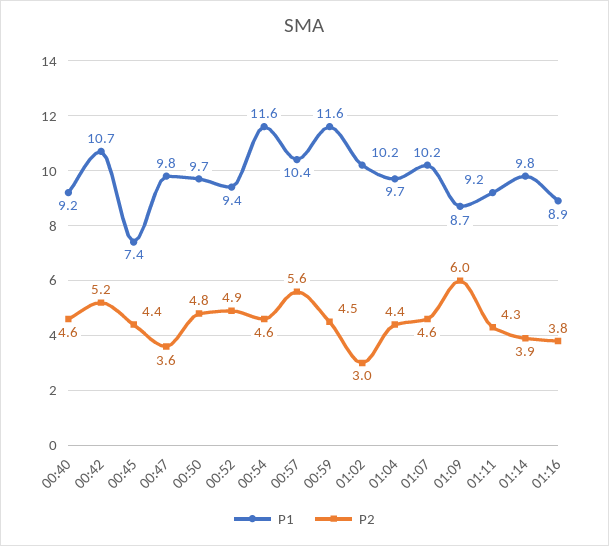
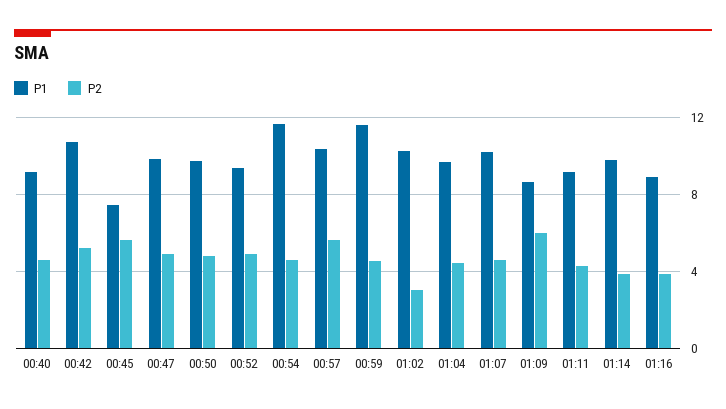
  {
    "P1": {
      "00:40": 9.2,
      "00:42": 10.7,
      "00:45": 7.4,
      "00:47": 9.8,
      "00:50": 9.7,
      "00:52": 9.4,
      "00:54": 11.6,
      "00:57": 10.4,
      "00:59": 11.6,
      "01:02": 10.2,
      "01:04": 9.7,
      "01:07": 10.2,
      "01:09": 8.7,
      "01:11": 9.2,
      "01:14": 9.8,
      "01:16": 8.9
    },
    "P2": {
      "00:40": 4.6,
      "00:42": 5.2,
-     "00:45": 4.4,
+     "00:45": 5.5,
-     "00:47": 3.6,
+     "00:47": 5,
      "00:50": 4.8,
      "00:52": 4.9,
      "00:54": 4.6,
      "00:57": 5.6,
      "00:59": 4.5,
      "01:02": 3,
      "01:04": 4.4,
      "01:07": 4.6,
      "01:09": 6,
      "01:11": 4.3,
      "01:14": 3.9,
      "01:16": 3.8
    }
  }

